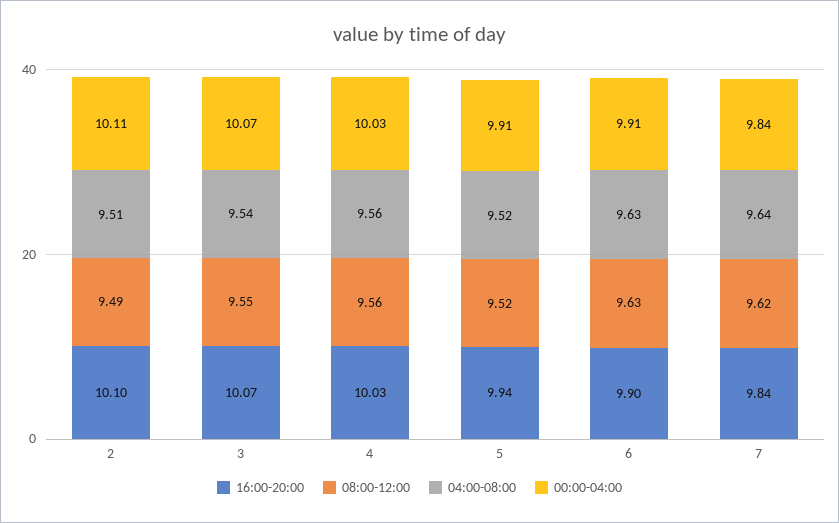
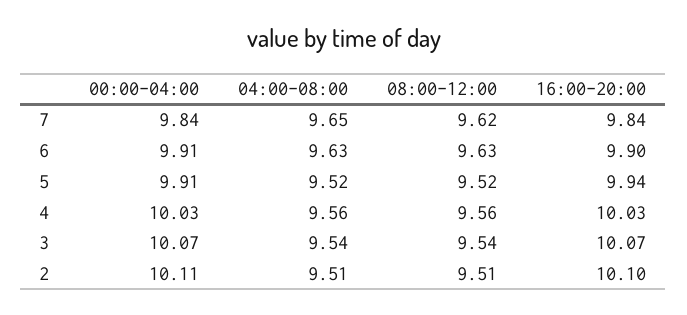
  {
    "16:00-20:00": {
      "2": 10.1,
      "3": 10.07,
      "4": 10.03,
      "5": 9.94,
      "6": 9.9,
      "7": 9.84
    },
    "08:00-12:00": {
-     "2": 9.49,
+     "2": 9.51,
-     "3": 9.55,
+     "3": 9.54,
      "4": 9.56,
      "5": 9.52,
      "6": 9.63,
      "7": 9.62
    },
    "04:00-08:00": {
      "2": 9.51,
      "3": 9.54,
      "4": 9.56,
      "5": 9.52,
      "6": 9.63,
-     "7": 9.64
+     "7": 9.65
    },
    "00:00-04:00": {
      "2": 10.11,
      "3": 10.07,
      "4": 10.03,
      "5": 9.91,
      "6": 9.91,
      "7": 9.84
    }
  }

